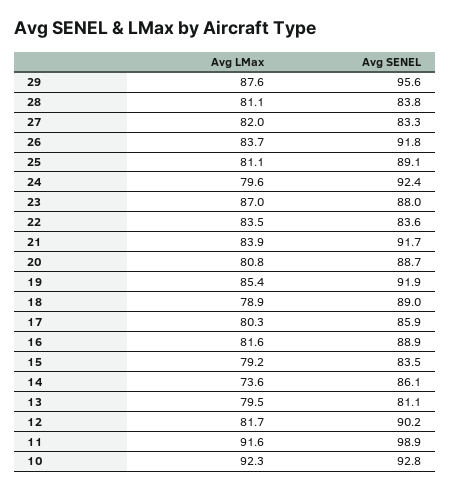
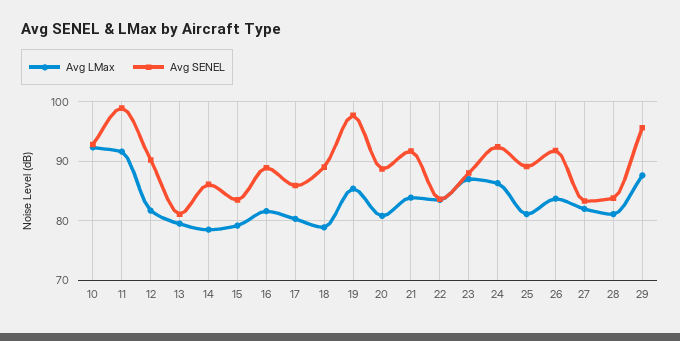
  {
    "Avg LMax": {
      "29": 87.6,
      "28": 81.1,
      "27": 82,
      "26": 83.7,
      "25": 81.1,
-     "24": 79.6,
+     "24": 86,
      "23": 87,
      "22": 83.5,
      "21": 83.9,
      "20": 80.8,
      "19": 85.4,
      "18": 78.9,
      "17": 80.3,
      "16": 81.6,
      "15": 79.2,
-     "14": 73.6,
+     "14": 78,
      "13": 79.5,
      "12": 81.7,
      "11": 91.6,
      "10": 92.3
    },
    "Avg SENEL": {
      "29": 95.6,
      "28": 83.8,
      "27": 83.3,
      "26": 91.8,
      "25": 89.1,
      "24": 92.4,
      "23": 88,
      "22": 83.6,
      "21": 91.7,
      "20": 88.7,
-     "19": 91.9,
+     "19": 98,
      "18": 89,
      "17": 85.9,
      "16": 88.9,
      "15": 83.5,
      "14": 86.1,
      "13": 81.1,
      "12": 90.2,
      "11": 98.9,
      "10": 92.8
    }
  }

